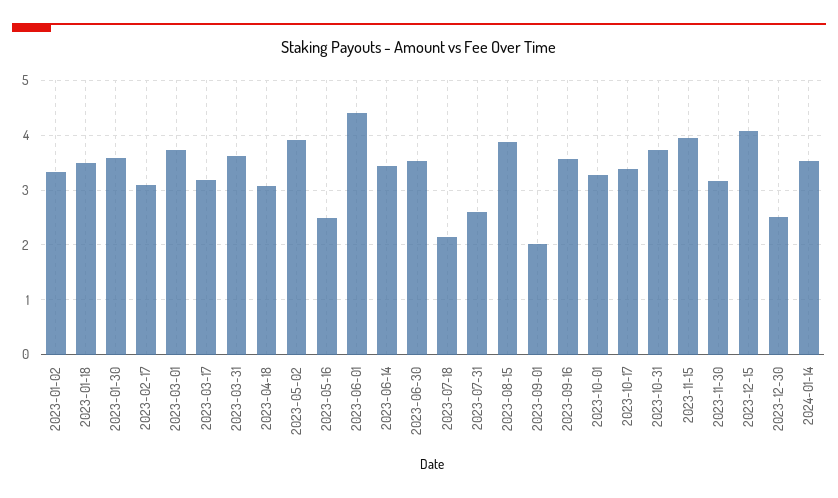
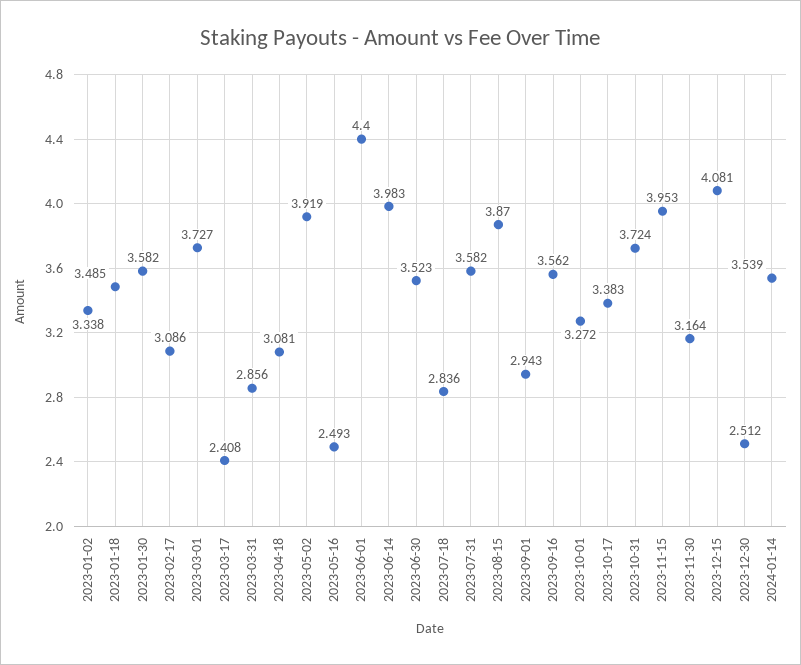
  {
    "2023-01-02": 3.338,
    "2023-01-18": 3.485,
    "2023-01-30": 3.582,
    "2023-02-17": 3.086,
    "2023-03-01": 3.727,
-   "2023-03-17": 3.2,
+   "2023-03-17": 2.408,
-   "2023-03-31": 3.6,
+   "2023-03-31": 2.856,
    "2023-04-18": 3.081,
    "2023-05-02": 3.919,
    "2023-05-16": 2.493,
    "2023-06-01": 4.4,
-   "2023-06-14": 3.4,
+   "2023-06-14": 3.983,
    "2023-06-30": 3.523,
-   "2023-07-18": 2.2,
+   "2023-07-18": 2.836,
-   "2023-07-31": 2.6,
+   "2023-07-31": 3.582,
    "2023-08-15": 3.87,
-   "2023-09-01": 2,
+   "2023-09-01": 2.943,
    "2023-09-16": 3.562,
    "2023-10-01": 3.272,
    "2023-10-17": 3.383,
    "2023-10-31": 3.724,
    "2023-11-15": 3.953,
    "2023-11-30": 3.164,
    "2023-12-15": 4.081,
    "2023-12-30": 2.512,
    "2024-01-14": 3.539
  }

